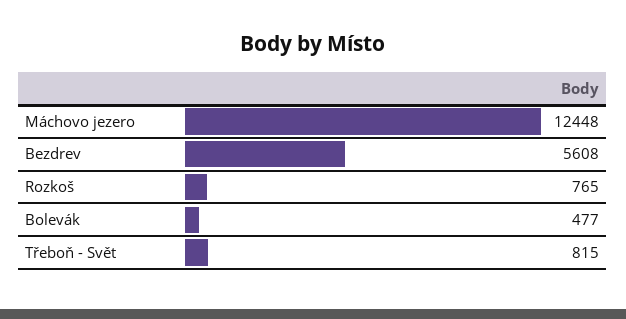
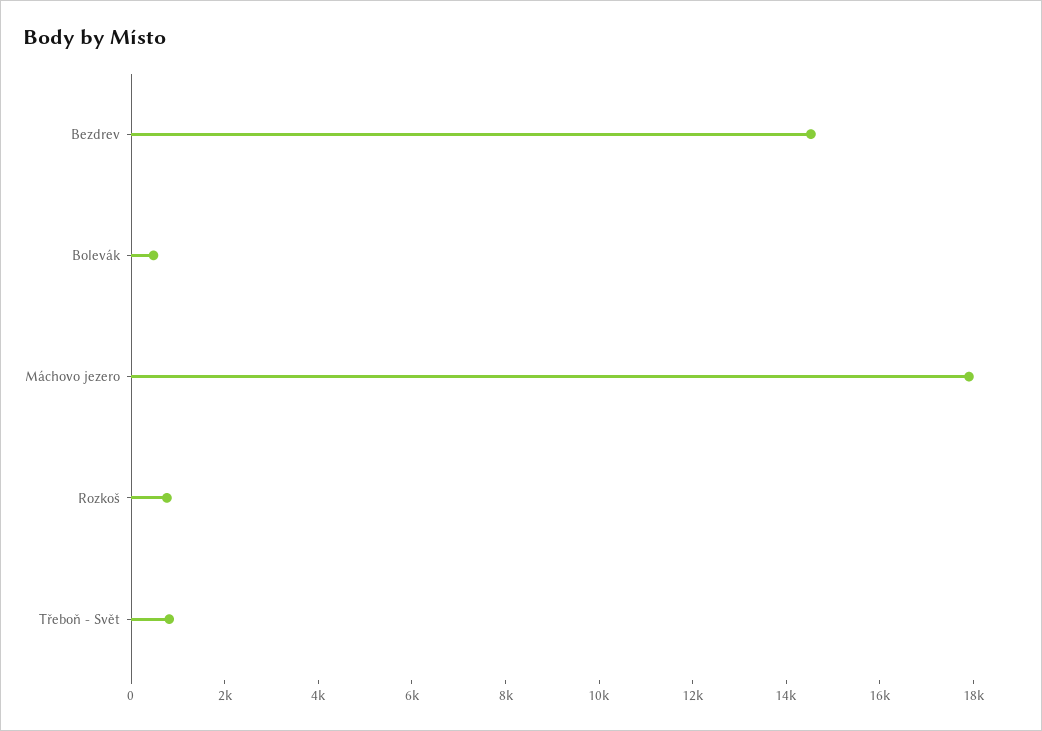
  {
-   "Máchovo jezero": 12448,
+   "Máchovo jezero": 18000,
-   "Bezdrev": 5608,
+   "Bezdrev": 14500,
    "Rozkoš": 765,
    "Bolevák": 477,
    "Třeboň - Svět": 815
  }

